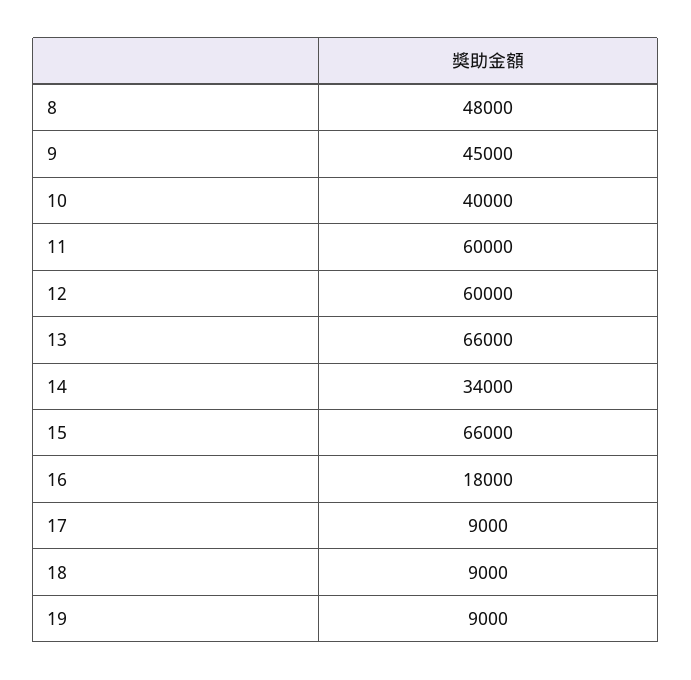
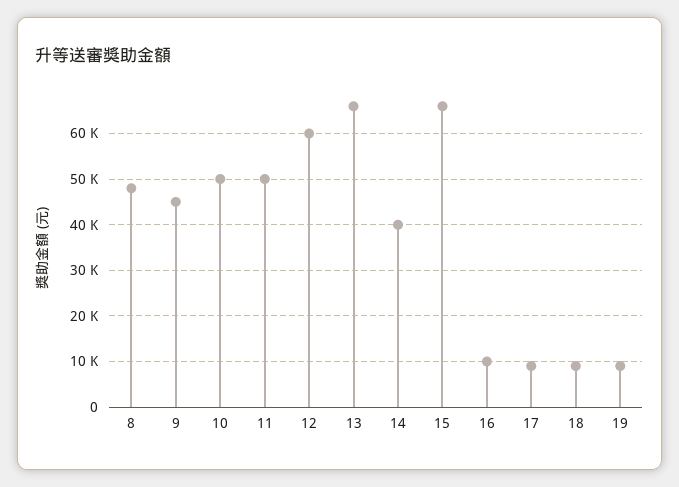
  {
    "8": 48000,
    "9": 45000,
-   "10": 40000,
+   "10": 50000,
-   "11": 60000,
+   "11": 50000,
    "12": 60000,
    "13": 66000,
-   "14": 34000,
+   "14": 40000,
    "15": 66000,
-   "16": 18000,
+   "16": 10000,
    "17": 9000,
    "18": 9000,
    "19": 9000
  }

